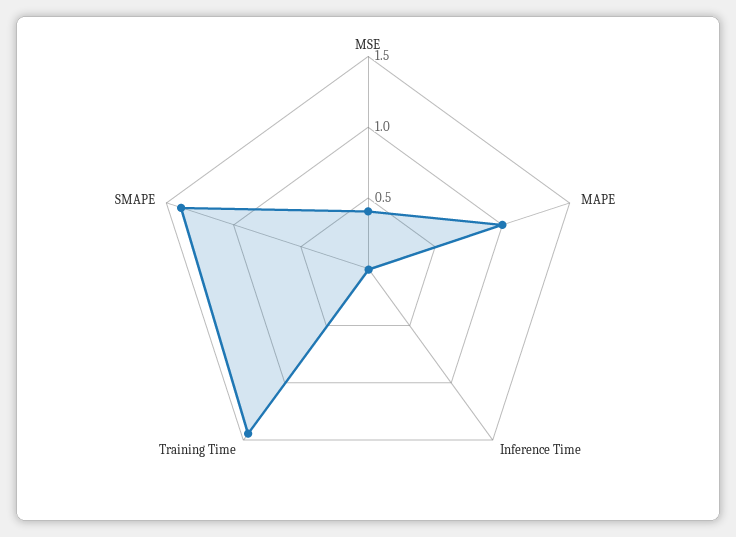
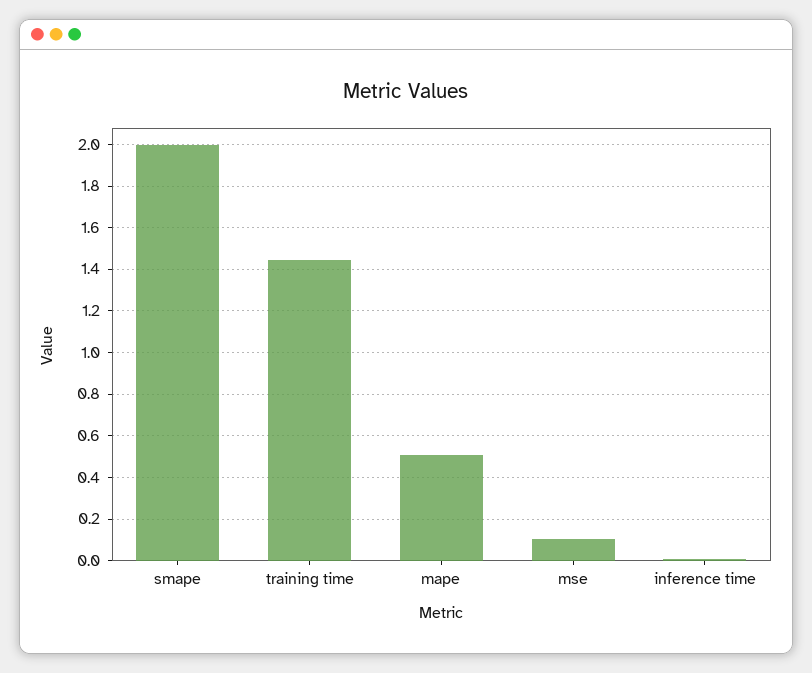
  {
-   "MSE": 0.4,
+   "MSE": 0.1,
-   "MAPE": 1,
+   "MAPE": 0.5,
    "Inference Time": 0,
    "Training Time": 1.45,
-   "SMAPE": 1.4
+   "SMAPE": 2
  }

